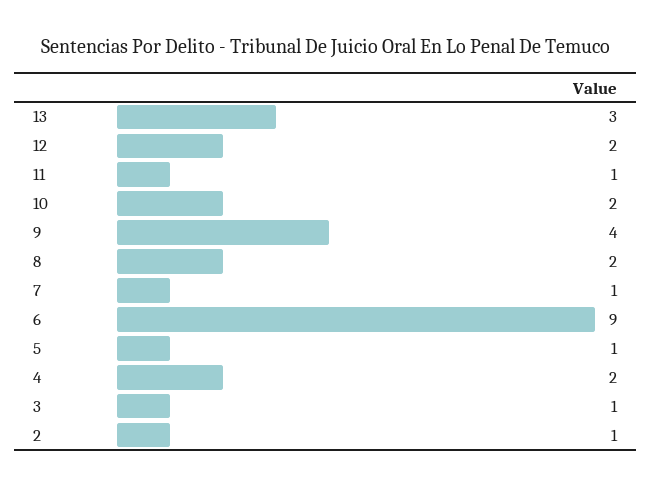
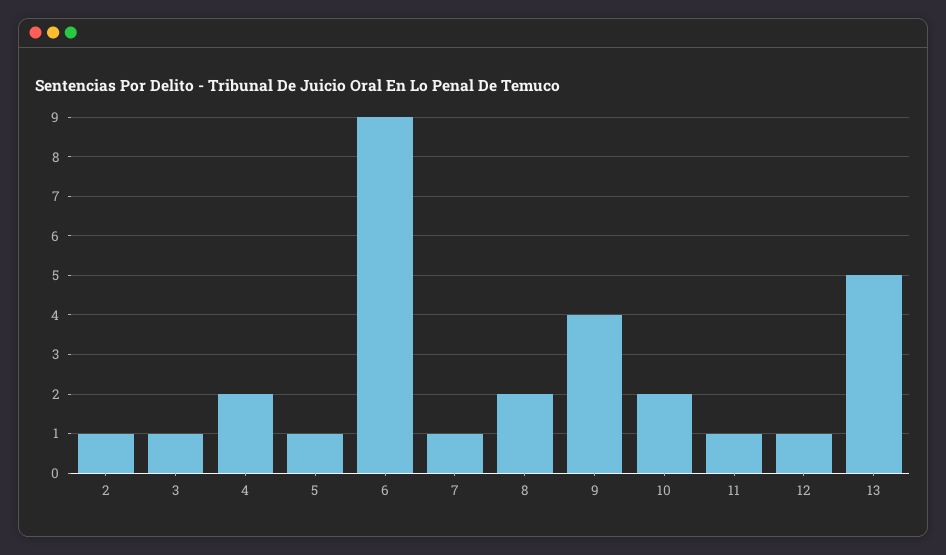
  {
-   "13": 3,
+   "13": 5,
-   "12": 2,
+   "12": 1,
    "11": 1,
    "10": 2,
    "9": 4,
    "8": 2,
    "7": 1,
    "6": 9,
    "5": 1,
    "4": 2,
    "3": 1,
    "2": 1
  }

